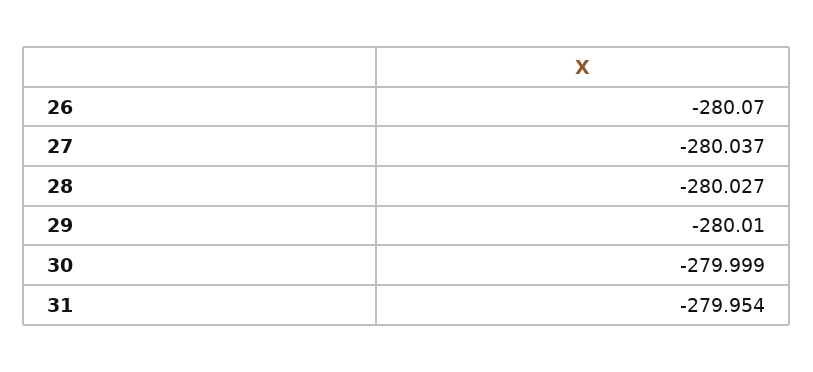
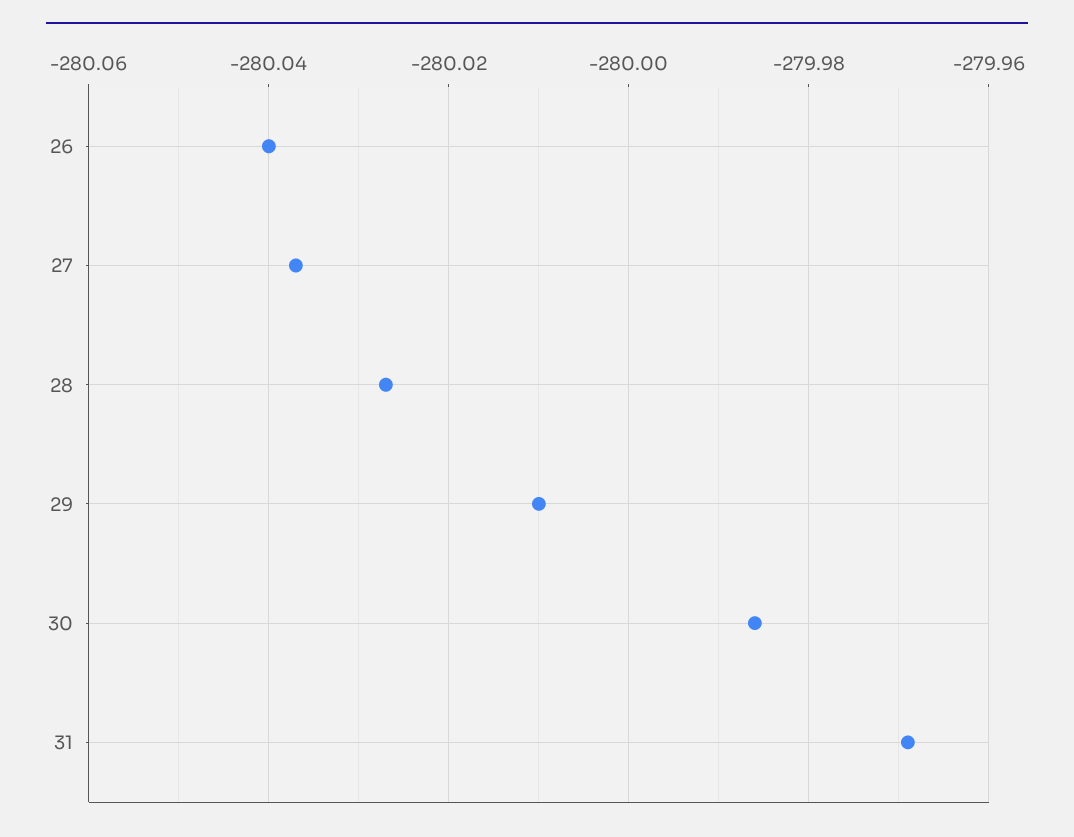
  {
-   "26": -280.07,
+   "26": -280.04,
    "27": -280.037,
    "28": -280.027,
    "29": -280.01,
-   "30": -279.999,
+   "30": -279.985,
-   "31": -279.954
+   "31": -279.97
  }

